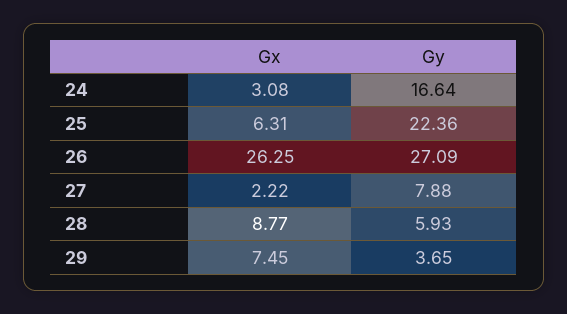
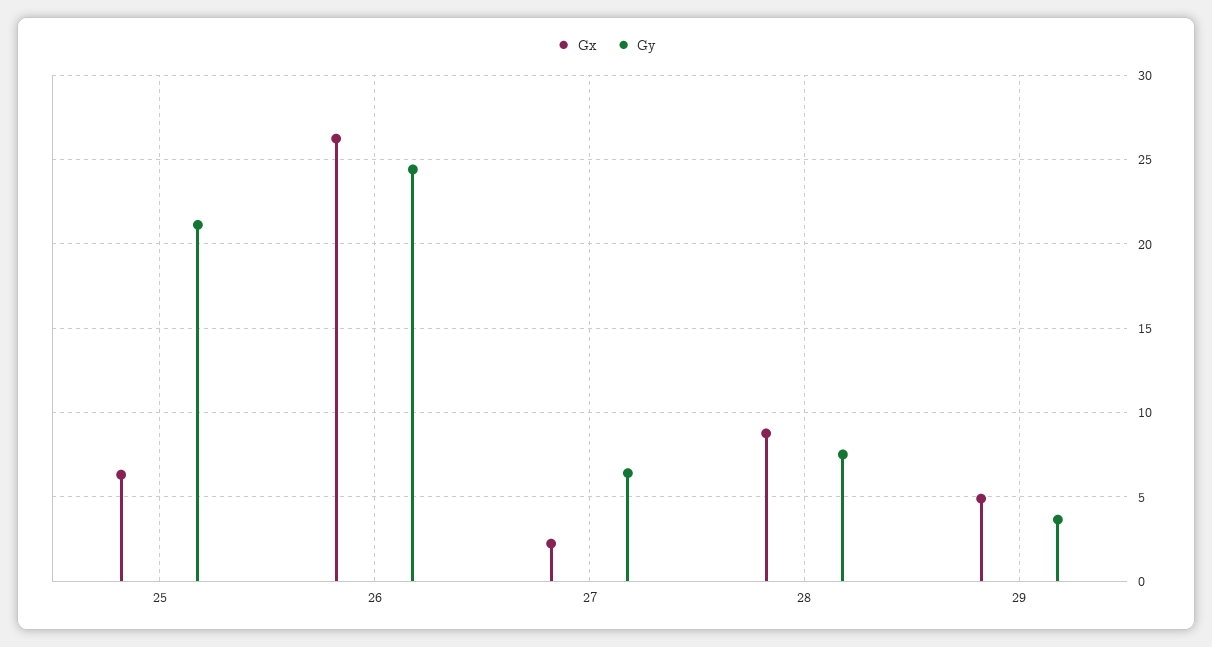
  {
    "Gx": {
-     "24": 3.08,
      "25": 6.31,
      "26": 26.25,
      "27": 2.22,
      "28": 8.77,
-     "29": 7.45
+     "29": 5
    },
    "Gy": {
-     "24": 16.64,
-     "25": 22.36,
+     "25": 21,
-     "26": 27.09,
+     "26": 24.5,
-     "27": 7.88,
+     "27": 6.5,
-     "28": 5.93,
+     "28": 7.5,
      "29": 3.65
    }
  }

